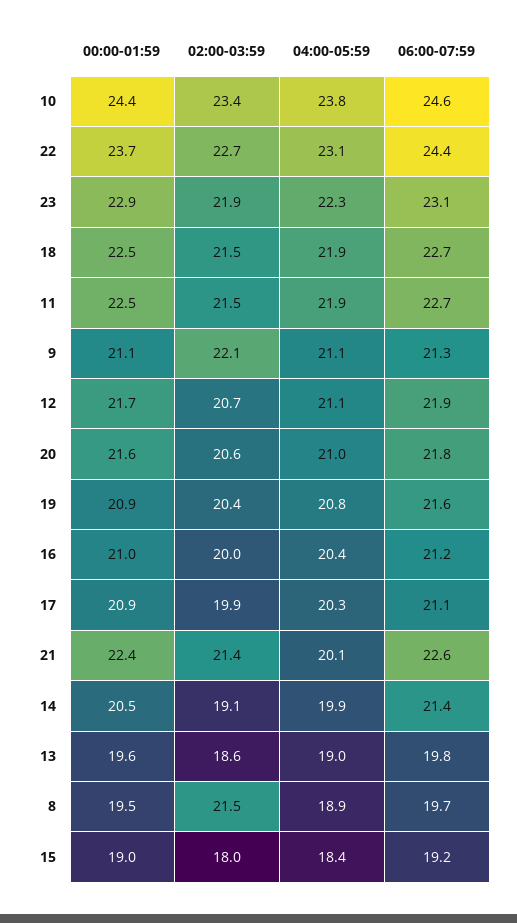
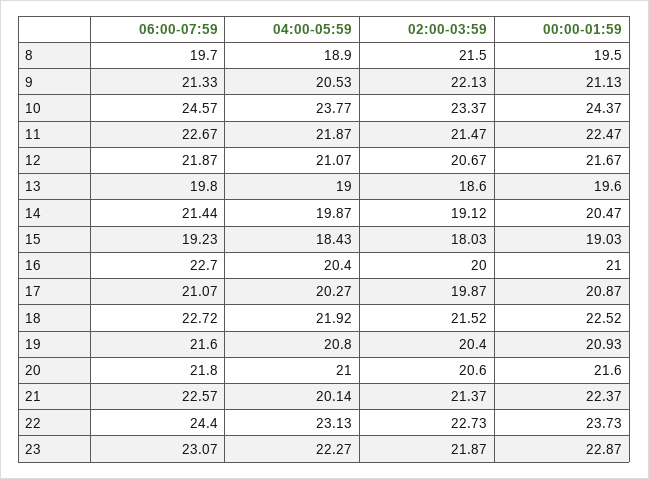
  {
    "00:00-01:59": {
      "10": 24.37,
      "22": 23.73,
      "23": 22.87,
      "18": 22.52,
      "11": 22.47,
      "9": 21.13,
      "12": 21.67,
      "20": 21.6,
      "19": 20.93,
      "16": 21,
      "17": 20.87,
      "21": 22.37,
      "14": 20.47,
      "13": 19.6,
      "8": 19.5,
      "15": 19.03
    },
    "02:00-03:59": {
      "10": 23.37,
      "22": 22.73,
      "23": 21.87,
      "18": 21.52,
      "11": 21.47,
      "9": 22.13,
      "12": 20.67,
      "20": 20.6,
      "19": 20.4,
      "16": 20,
      "17": 19.87,
      "21": 21.37,
      "14": 19.12,
      "13": 18.6,
      "8": 21.5,
      "15": 18.03
    },
    "04:00-05:59": {
      "10": 23.77,
      "22": 23.13,
      "23": 22.27,
      "18": 21.92,
      "11": 21.87,
-     "9": 21.1,
+     "9": 20.53,
      "12": 21.07,
      "20": 21,
      "19": 20.8,
      "16": 20.4,
      "17": 20.27,
      "21": 20.14,
      "14": 19.87,
      "13": 19,
      "8": 18.9,
      "15": 18.43
    },
    "06:00-07:59": {
      "10": 24.57,
      "22": 24.4,
      "23": 23.07,
      "18": 22.72,
      "11": 22.67,
      "9": 21.33,
      "12": 21.87,
      "20": 21.8,
      "19": 21.6,
-     "16": 21.2,
+     "16": 22.7,
      "17": 21.07,
      "21": 22.57,
      "14": 21.44,
      "13": 19.8,
      "8": 19.7,
      "15": 19.23
    }
  }

